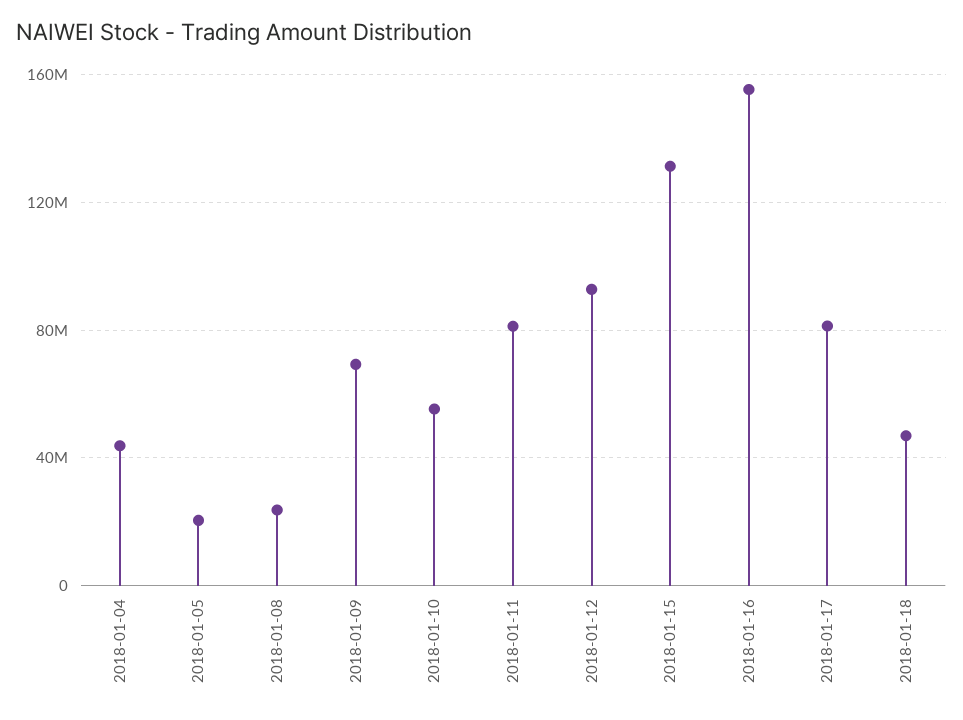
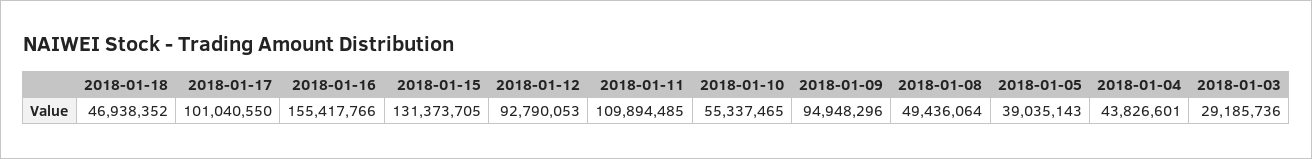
  {
    "2018-01-04": 43826601,
-   "2018-01-05": 20000000,
+   "2018-01-05": 39035143,
-   "2018-01-08": 25000000,
+   "2018-01-08": 49436064,
-   "2018-01-09": 70000000,
+   "2018-01-09": 94948296,
    "2018-01-10": 55337465,
-   "2018-01-11": 80000000,
+   "2018-01-11": 109894485,
    "2018-01-12": 92790053,
    "2018-01-15": 131373705,
    "2018-01-16": 155417766,
-   "2018-01-17": 80000000,
+   "2018-01-17": 101040550,
-   "2018-01-18": 46938352
+   "2018-01-18": 46938352,
+   "2018-01-03": 29185736
  }

